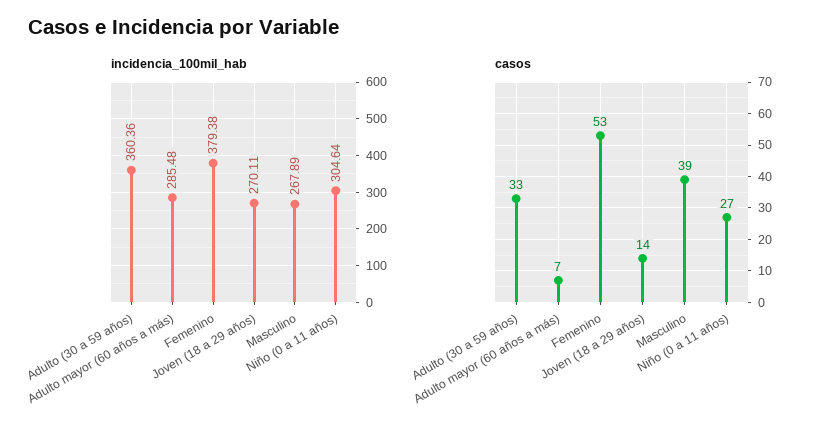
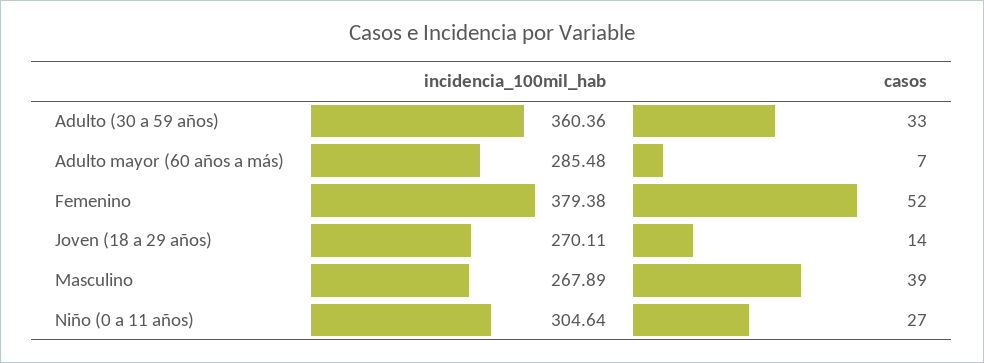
  {
    "incidencia_100mil_hab": {
      "Adulto (30 a 59 años)": 360.36,
      "Adulto mayor (60 años a más)": 285.48,
      "Femenino": 379.38,
      "Joven (18 a 29 años)": 270.11,
      "Masculino": 267.89,
      "Niño (0 a 11 años)": 304.64
    },
    "casos": {
      "Adulto (30 a 59 años)": 33,
      "Adulto mayor (60 años a más)": 7,
-     "Femenino": 53,
+     "Femenino": 52,
      "Joven (18 a 29 años)": 14,
      "Masculino": 39,
      "Niño (0 a 11 años)": 27
    }
  }

